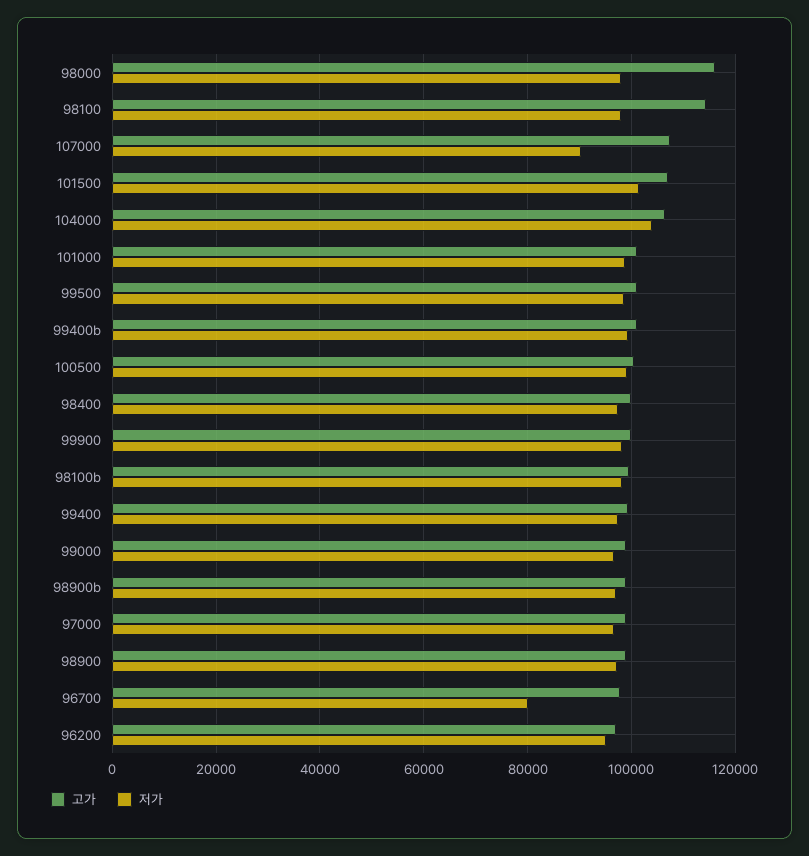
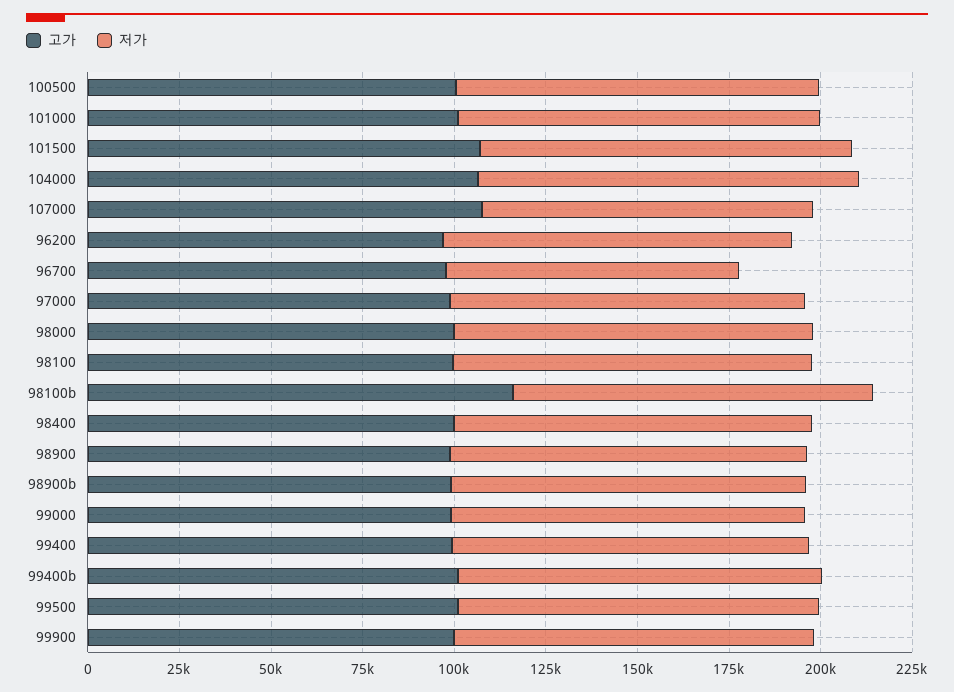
  {
    "고가": {
-     "98000": 116000,
+     "98000": 100000,
-     "98100": 114000,
+     "98100": 100000,
      "107000": 108000,
      "101500": 108000,
      "104000": 106000,
      "101000": 102000,
      "99500": 102000,
      "99400b": 102000,
      "100500": 100000,
      "98400": 100000,
      "99900": 100000,
-     "98100b": 100000,
+     "98100b": 115000,
      "99400": 100000,
      "99000": 100000,
      "98900b": 100000,
      "97000": 98000,
      "98900": 98000,
      "96700": 98000,
      "96200": 98000
    },
    "저가": {
      "98000": 98000,
      "98100": 98000,
      "107000": 90000,
      "101500": 102000,
      "104000": 104000,
      "101000": 98000,
      "99500": 98000,
      "99400b": 100000,
      "100500": 100000,
      "98400": 98000,
      "99900": 98000,
      "98100b": 98000,
      "99400": 98000,
      "99000": 96000,
      "98900b": 98000,
      "97000": 96000,
      "98900": 98000,
      "96700": 80000,
      "96200": 96000
    }
  }

